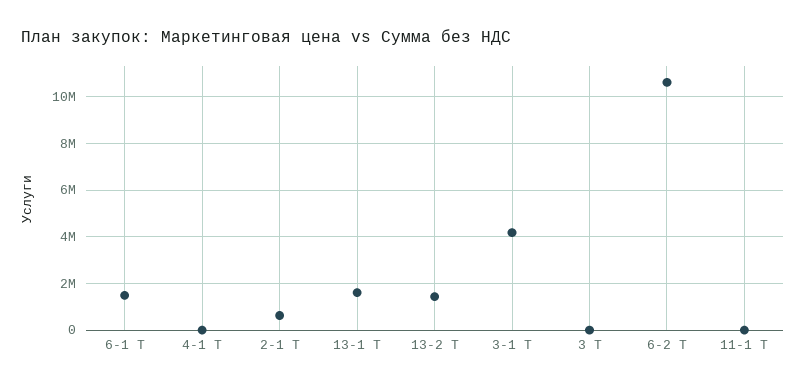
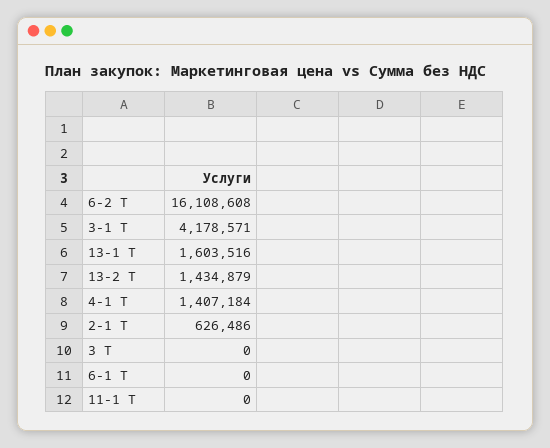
  {
-   "6-1 Т": 1500000,
+   "6-1 Т": 0,
-   "4-1 Т": 0,
+   "4-1 Т": 1407184,
    "2-1 Т": 626486,
    "13-1 Т": 1603516,
    "13-2 Т": 1434879,
    "3-1 Т": 4178571,
    "3 Т": 0,
-   "6-2 Т": 10500000,
+   "6-2 Т": 16108608,
    "11-1 Т": 0
  }

